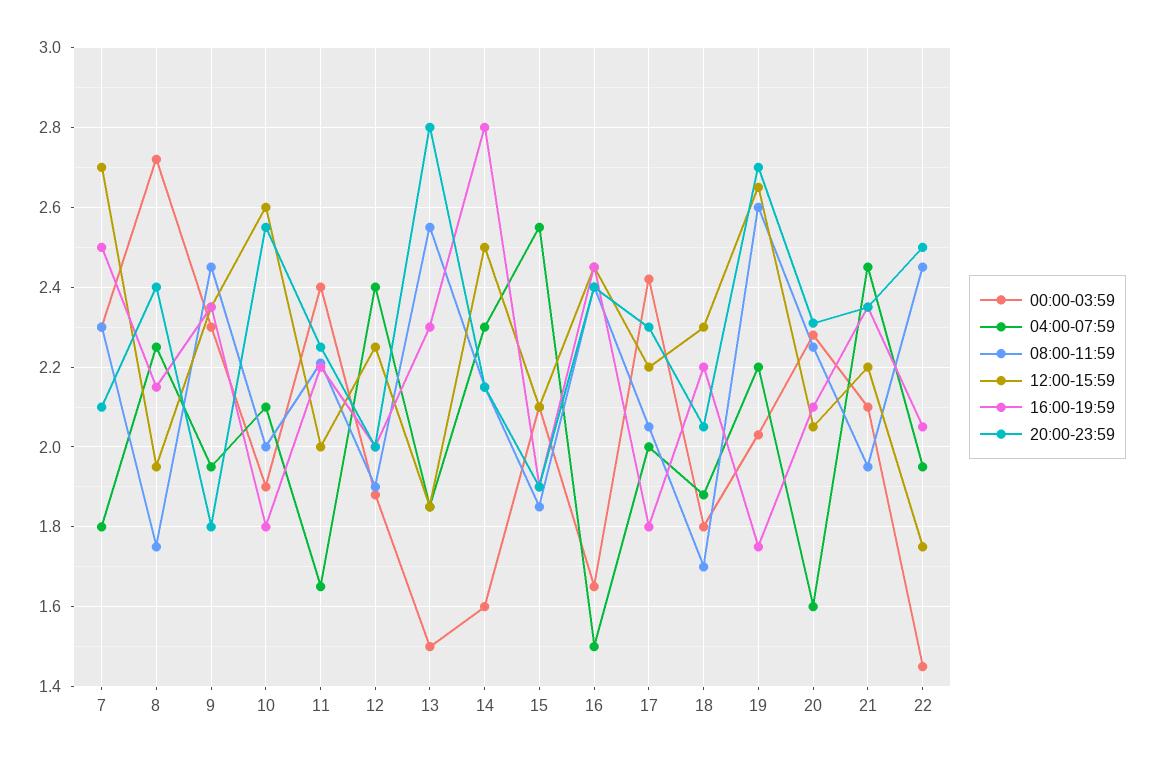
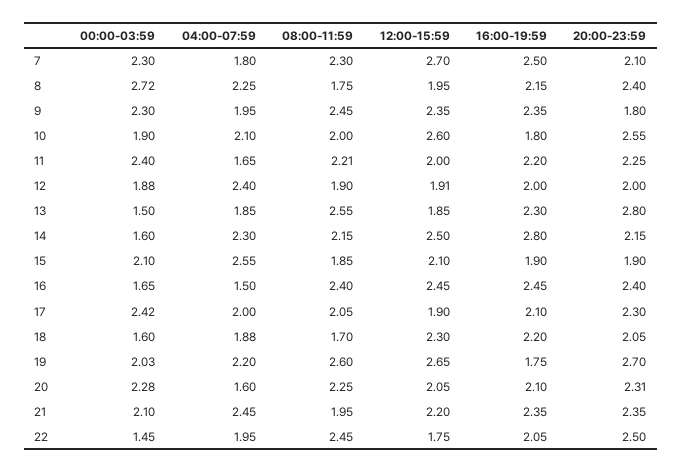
  {
    "00:00-03:59": {
      "7": 2.3,
      "8": 2.72,
      "9": 2.3,
      "10": 1.9,
      "11": 2.4,
      "12": 1.88,
      "13": 1.5,
      "14": 1.6,
      "15": 2.1,
      "16": 1.65,
      "17": 2.42,
-     "18": 1.8,
+     "18": 1.6,
      "19": 2.03,
      "20": 2.28,
      "21": 2.1,
      "22": 1.45
    },
    "04:00-07:59": {
      "7": 1.8,
      "8": 2.25,
      "9": 1.95,
      "10": 2.1,
      "11": 1.65,
      "12": 2.4,
      "13": 1.85,
      "14": 2.3,
      "15": 2.55,
      "16": 1.5,
      "17": 2,
      "18": 1.88,
      "19": 2.2,
      "20": 1.6,
      "21": 2.45,
      "22": 1.95
    },
    "08:00-11:59": {
      "7": 2.3,
      "8": 1.75,
      "9": 2.45,
      "10": 2,
      "11": 2.21,
      "12": 1.9,
      "13": 2.55,
      "14": 2.15,
      "15": 1.85,
      "16": 2.4,
      "17": 2.05,
      "18": 1.7,
      "19": 2.6,
      "20": 2.25,
      "21": 1.95,
      "22": 2.45
    },
    "12:00-15:59": {
      "7": 2.7,
      "8": 1.95,
      "9": 2.35,
      "10": 2.6,
      "11": 2,
-     "12": 2.25,
+     "12": 1.91,
      "13": 1.85,
      "14": 2.5,
      "15": 2.1,
      "16": 2.45,
-     "17": 2.2,
+     "17": 1.9,
      "18": 2.3,
      "19": 2.65,
      "20": 2.05,
      "21": 2.2,
      "22": 1.75
    },
    "16:00-19:59": {
      "7": 2.5,
      "8": 2.15,
      "9": 2.35,
      "10": 1.8,
      "11": 2.2,
      "12": 2,
      "13": 2.3,
      "14": 2.8,
      "15": 1.9,
      "16": 2.45,
-     "17": 1.8,
+     "17": 2.1,
      "18": 2.2,
      "19": 1.75,
      "20": 2.1,
      "21": 2.35,
      "22": 2.05
    },
    "20:00-23:59": {
      "7": 2.1,
      "8": 2.4,
      "9": 1.8,
      "10": 2.55,
      "11": 2.25,
      "12": 2,
      "13": 2.8,
      "14": 2.15,
      "15": 1.9,
      "16": 2.4,
      "17": 2.3,
      "18": 2.05,
      "19": 2.7,
      "20": 2.31,
      "21": 2.35,
      "22": 2.5
    }
  }

